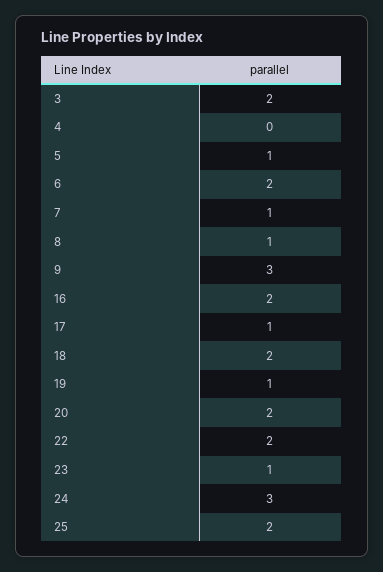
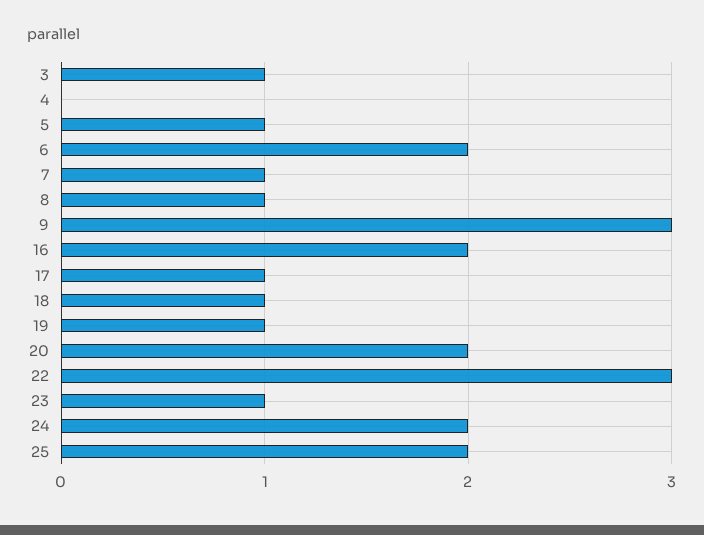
  {
-   "3": 2,
+   "3": 1,
    "4": 0,
    "5": 1,
    "6": 2,
    "7": 1,
    "8": 1,
    "9": 3,
    "16": 2,
    "17": 1,
-   "18": 2,
+   "18": 1,
    "19": 1,
    "20": 2,
-   "22": 2,
+   "22": 3,
    "23": 1,
-   "24": 3,
+   "24": 2,
    "25": 2
  }

